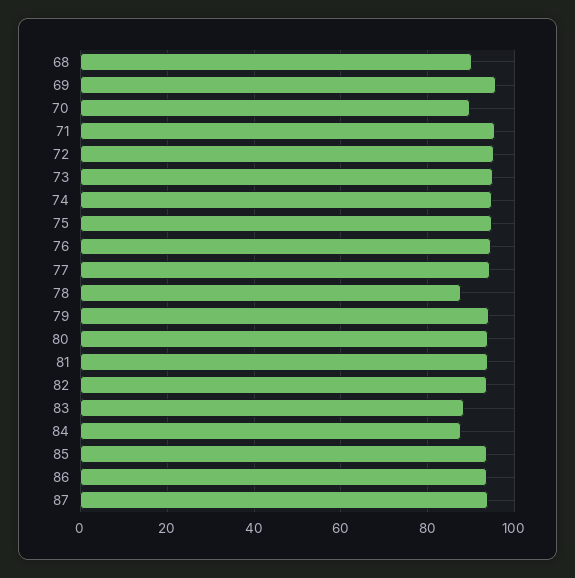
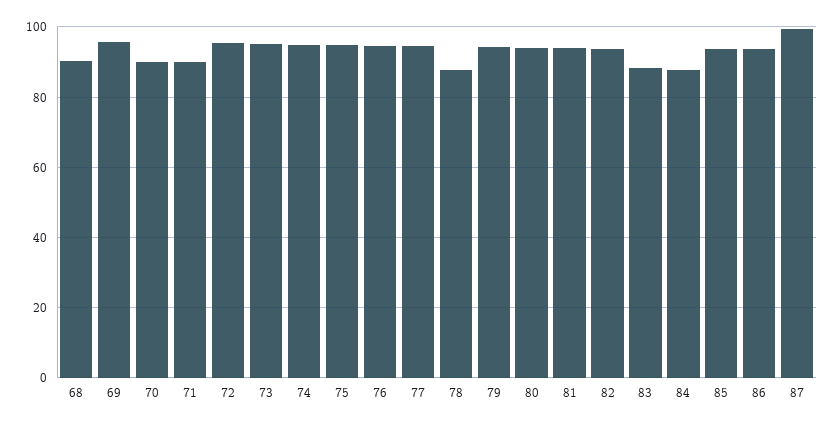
  {
    "68": 90,
    "69": 96,
    "70": 90,
-   "71": 96,
+   "71": 90,
    "72": 96,
    "73": 96,
    "74": 94,
    "75": 94,
    "76": 94,
    "77": 94,
    "78": 88,
    "79": 94,
    "80": 94,
    "81": 94,
    "82": 94,
    "83": 88,
    "84": 88,
    "85": 94,
    "86": 94,
-   "87": 94
+   "87": 100
  }

